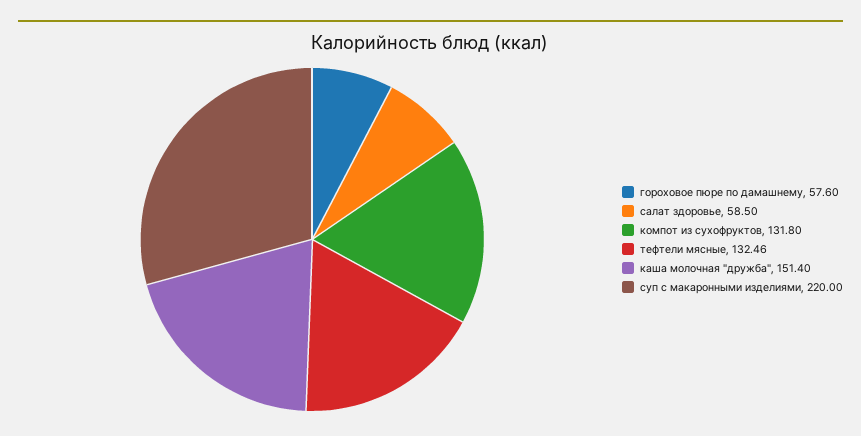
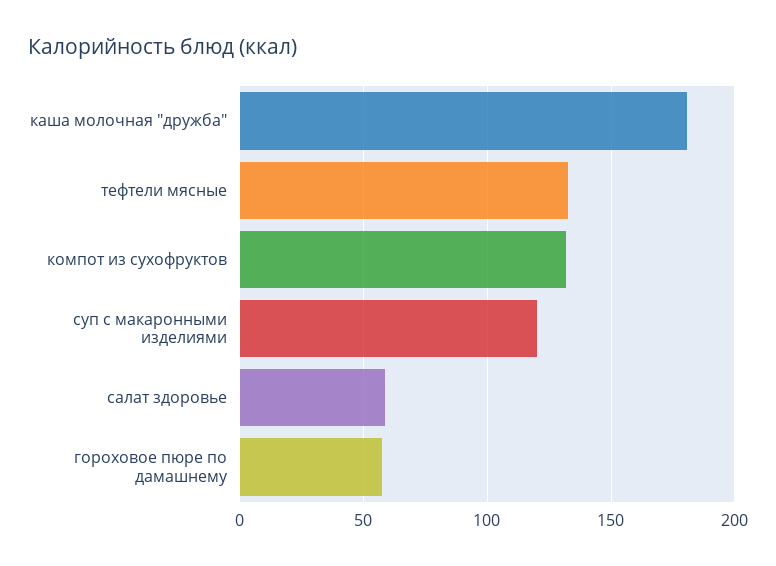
  {
    "гороховое пюре по дамашнему": 57.6,
    "салат здоровье": 58.5,
    "компот из сухофруктов": 131.8,
    "тефтели мясные": 132.46,
-   "каша молочная \"дружба\"": 151.4,
+   "каша молочная \"дружба\"": 180,
-   "суп с макаронными изделиями": 220
+   "суп с макаронными изделиями": 120
  }

